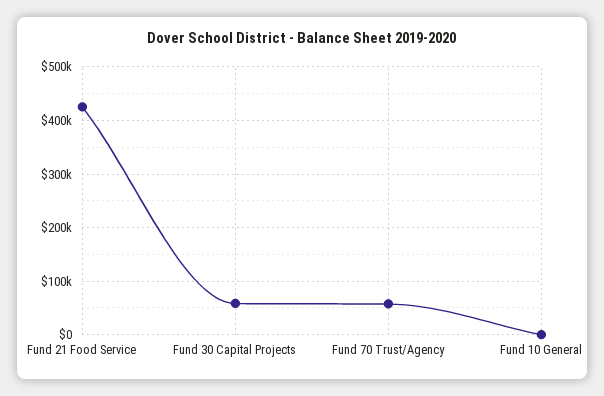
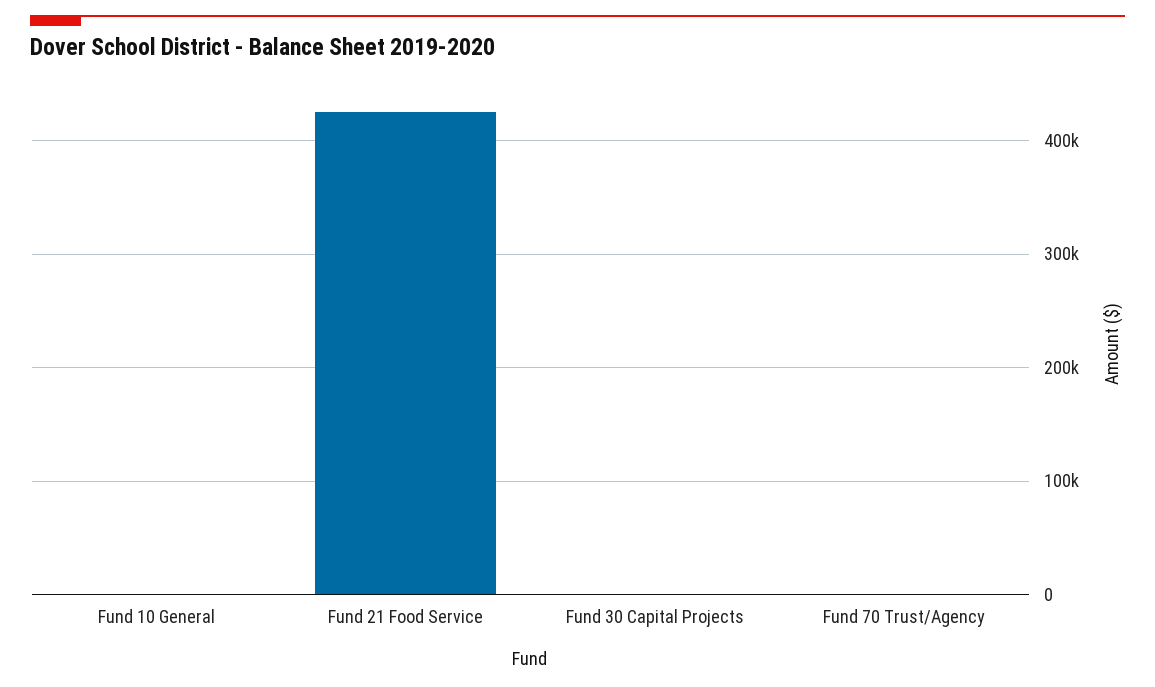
  {
    "Fund 21 Food Service": 430000,
-   "Fund 30 Capital Projects": 60000,
+   "Fund 30 Capital Projects": 0,
-   "Fund 70 Trust/Agency": 60000,
+   "Fund 70 Trust/Agency": 0,
    "Fund 10 General": 0
  }

